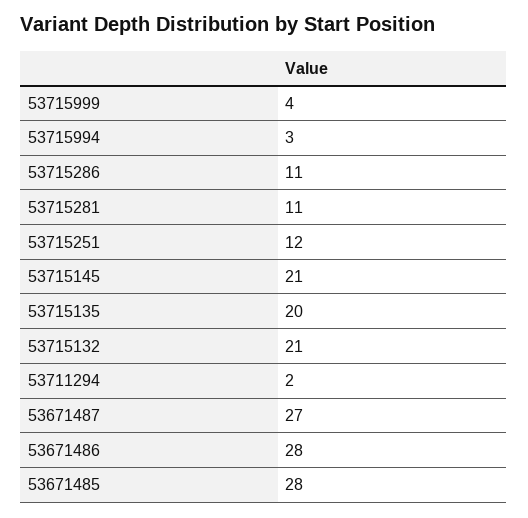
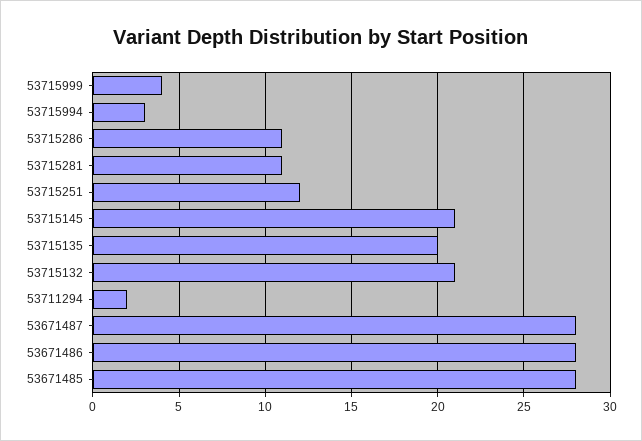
  {
    "53715999": 4,
    "53715994": 3,
    "53715286": 11,
    "53715281": 11,
    "53715251": 12,
    "53715145": 21,
    "53715135": 20,
    "53715132": 21,
    "53711294": 2,
-   "53671487": 27,
+   "53671487": 28,
    "53671486": 28,
    "53671485": 28
  }

